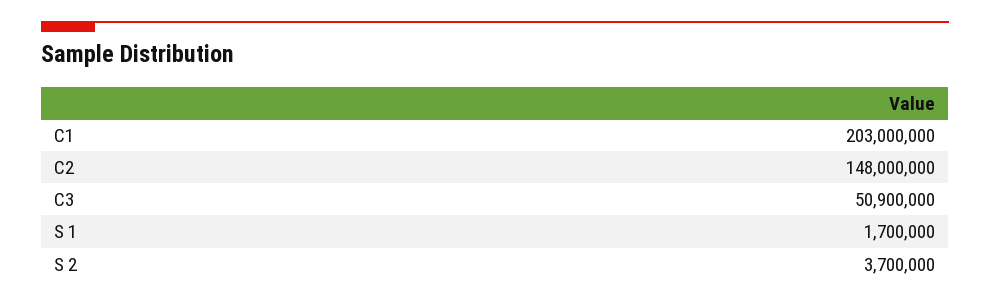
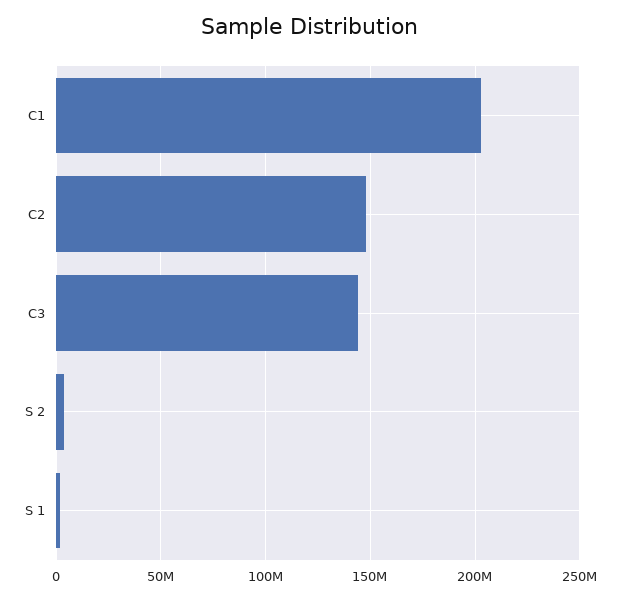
  {
    "C1": 203000000,
    "C2": 148000000,
-   "C3": 50900000,
+   "C3": 145000000,
    "S 1": 1700000,
    "S 2": 3700000
  }

